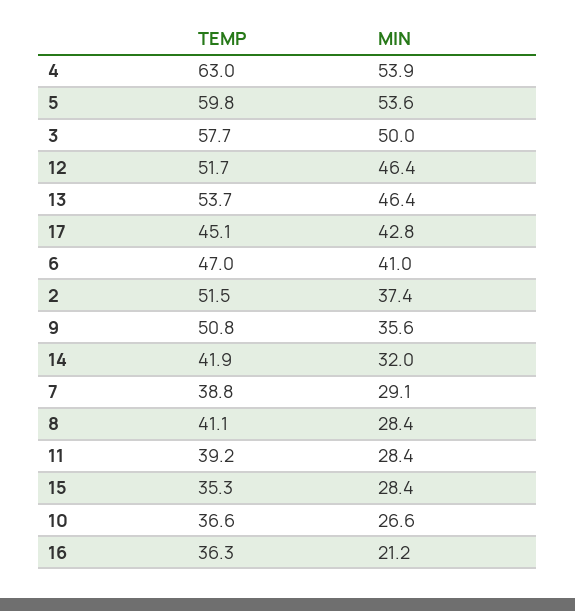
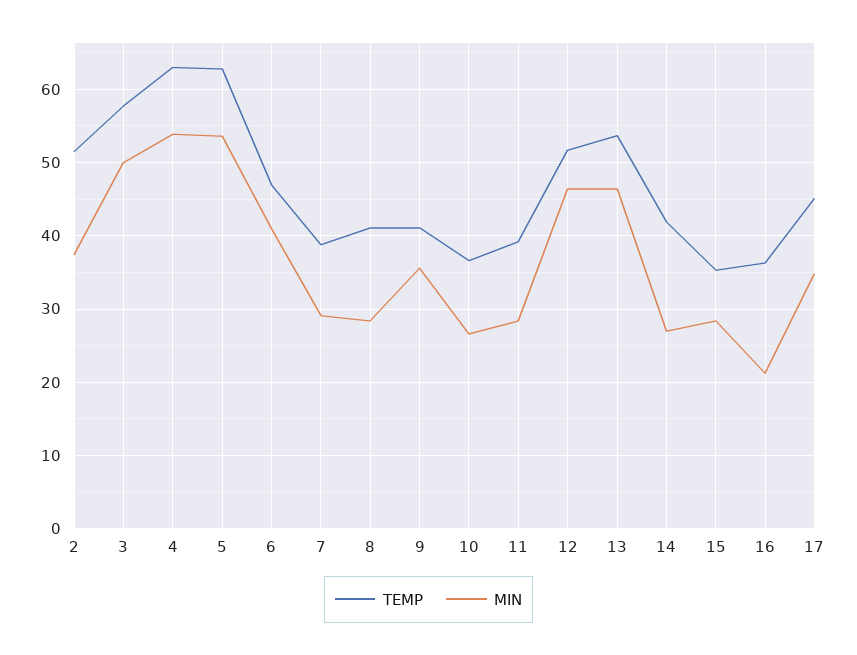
  {
    "TEMP": {
      "4": 63,
-     "5": 59.8,
+     "5": 63,
      "3": 57.7,
      "12": 51.7,
      "13": 53.7,
      "17": 45.1,
      "6": 47,
      "2": 51.5,
-     "9": 50.8,
+     "9": 41,
      "14": 41.9,
      "7": 38.8,
      "8": 41.1,
      "11": 39.2,
      "15": 35.3,
      "10": 36.6,
      "16": 36.3
    },
    "MIN": {
      "4": 53.9,
      "5": 53.6,
      "3": 50,
      "12": 46.4,
      "13": 46.4,
-     "17": 42.8,
+     "17": 35,
      "6": 41,
      "2": 37.4,
      "9": 35.6,
-     "14": 32,
+     "14": 27,
      "7": 29.1,
      "8": 28.4,
      "11": 28.4,
      "15": 28.4,
      "10": 26.6,
      "16": 21.2
    }
  }

